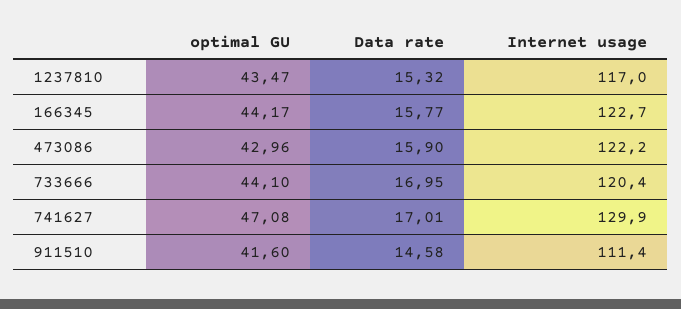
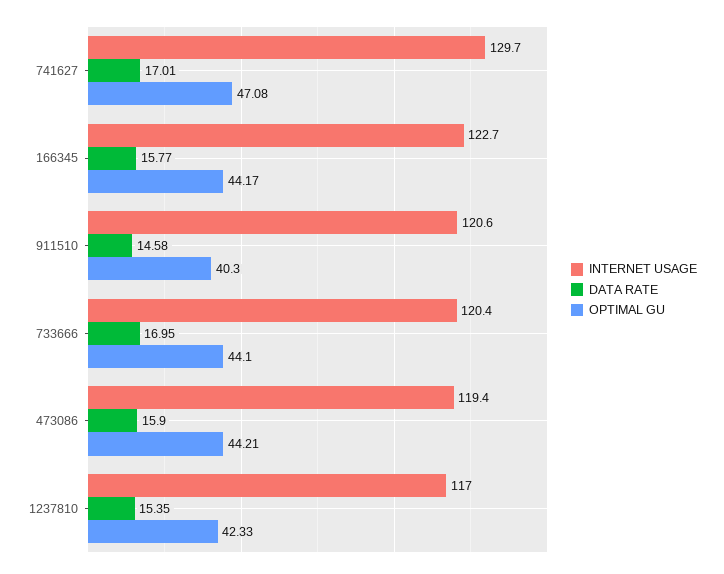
  {
    "optimal GU": {
-     "1237810": 43.47,
+     "1237810": 42.33,
      "166345": 44.17,
-     "473086": 42.96,
+     "473086": 44.21,
      "733666": 44.1,
      "741627": 47.08,
-     "911510": 41.6
+     "911510": 40.3
    },
    "Data rate": {
-     "1237810": 15.32,
+     "1237810": 15.35,
      "166345": 15.77,
      "473086": 15.9,
      "733666": 16.95,
      "741627": 17.01,
      "911510": 14.58
    },
    "Internet usage": {
      "1237810": 117,
      "166345": 122.7,
-     "473086": 122.2,
+     "473086": 119.4,
      "733666": 120.4,
-     "741627": 129.9,
+     "741627": 129.7,
-     "911510": 111.4
+     "911510": 120.6
    }
  }

